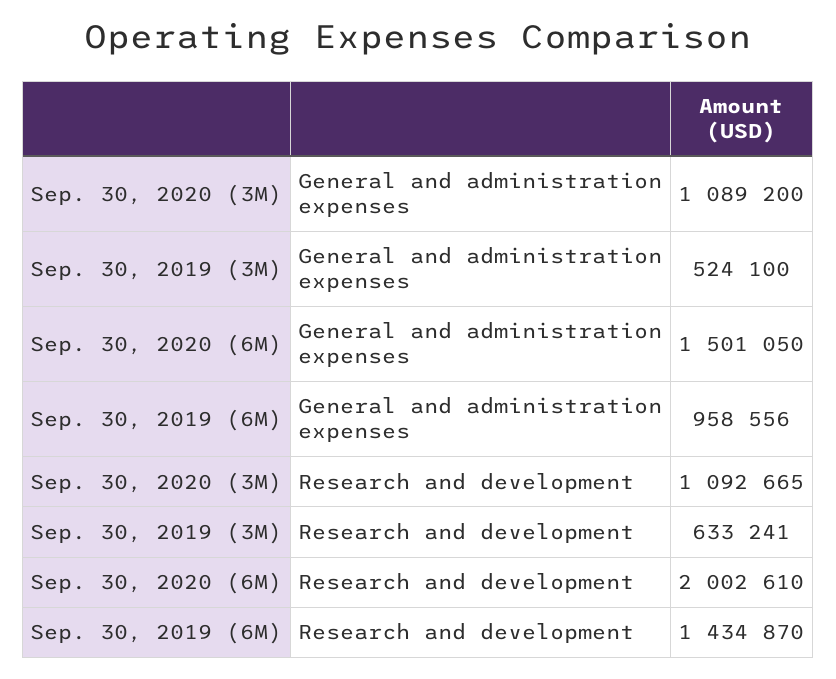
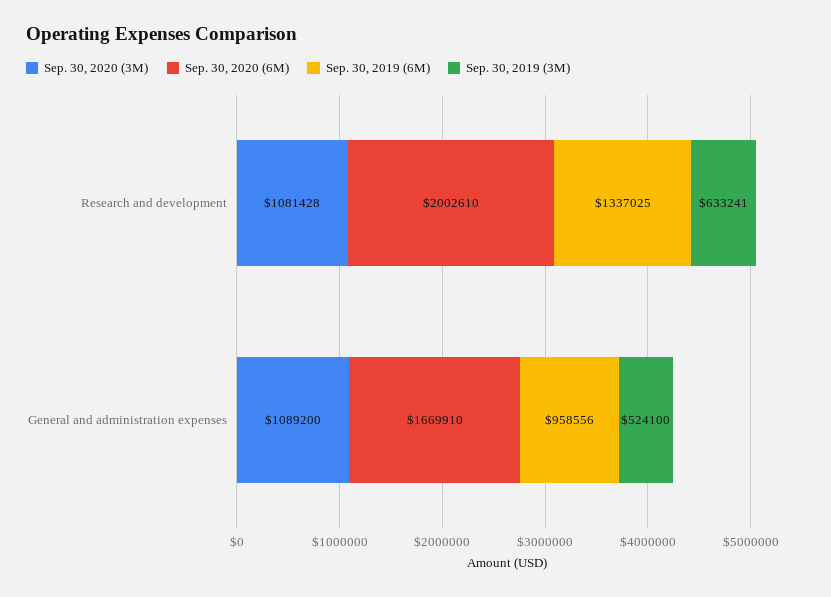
  {
    "Sep. 30, 2020 (3M)": {
      "General and administration expenses": 1089200,
-     "Research and development": 1092665
+     "Research and development": 1081428
    },
    "Sep. 30, 2019 (3M)": {
      "General and administration expenses": 524100,
      "Research and development": 633241
    },
    "Sep. 30, 2020 (6M)": {
-     "General and administration expenses": 1501050,
+     "General and administration expenses": 1669910,
      "Research and development": 2002610
    },
    "Sep. 30, 2019 (6M)": {
      "General and administration expenses": 958556,
-     "Research and development": 1434870
+     "Research and development": 1337025
    }
  }

